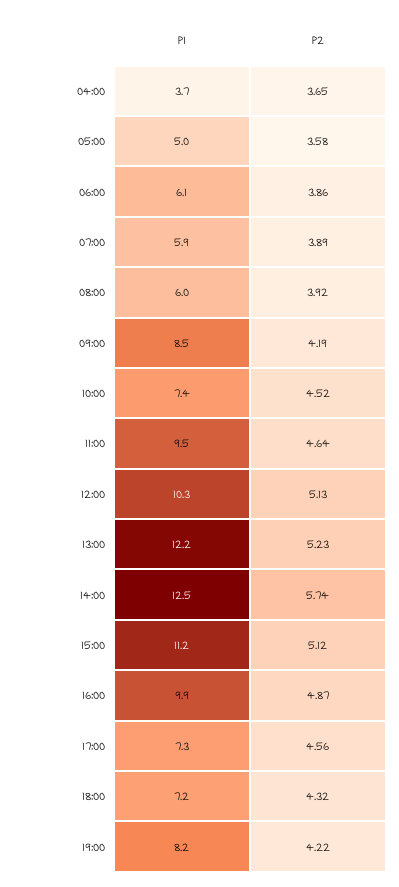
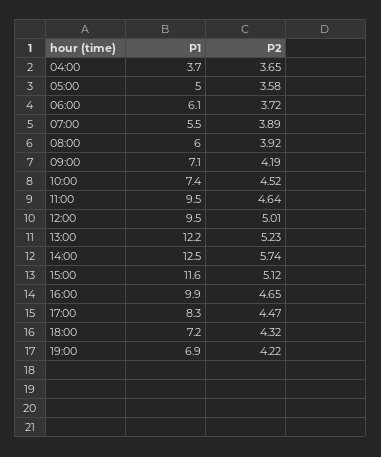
  {
    "P1": {
      "04:00": 3.7,
      "05:00": 5,
      "06:00": 6.1,
-     "07:00": 5.9,
+     "07:00": 5.5,
      "08:00": 6,
-     "09:00": 8.5,
+     "09:00": 7.1,
      "10:00": 7.4,
      "11:00": 9.5,
-     "12:00": 10.3,
+     "12:00": 9.5,
      "13:00": 12.2,
      "14:00": 12.5,
-     "15:00": 11.2,
+     "15:00": 11.6,
      "16:00": 9.9,
-     "17:00": 7.3,
+     "17:00": 8.3,
      "18:00": 7.2,
-     "19:00": 8.2
+     "19:00": 6.9
    },
    "P2": {
      "04:00": 3.65,
      "05:00": 3.58,
-     "06:00": 3.86,
+     "06:00": 3.72,
      "07:00": 3.89,
      "08:00": 3.92,
      "09:00": 4.19,
      "10:00": 4.52,
      "11:00": 4.64,
-     "12:00": 5.13,
+     "12:00": 5.01,
      "13:00": 5.23,
      "14:00": 5.74,
      "15:00": 5.12,
-     "16:00": 4.87,
+     "16:00": 4.65,
-     "17:00": 4.56,
+     "17:00": 4.47,
      "18:00": 4.32,
      "19:00": 4.22
    }
  }

